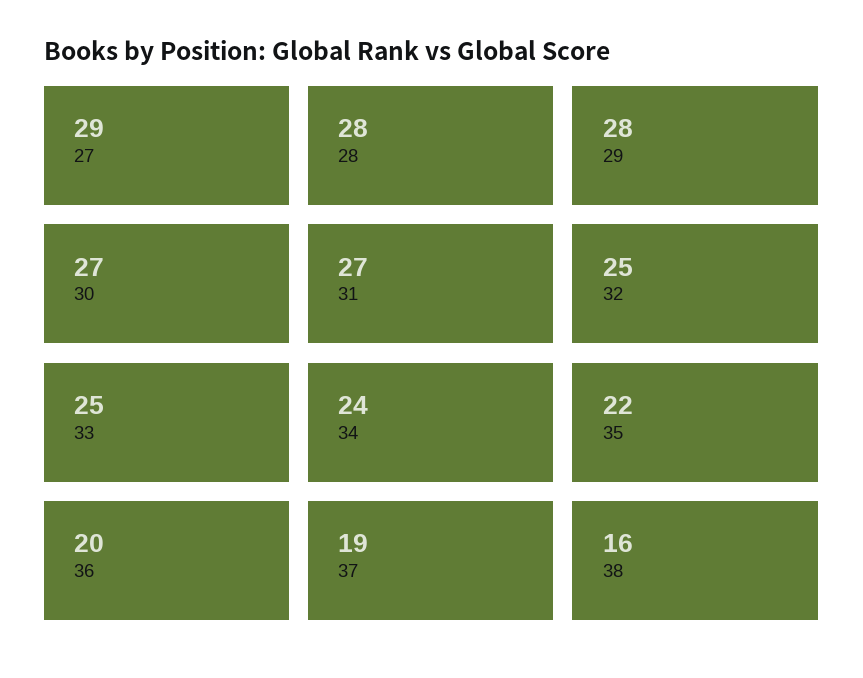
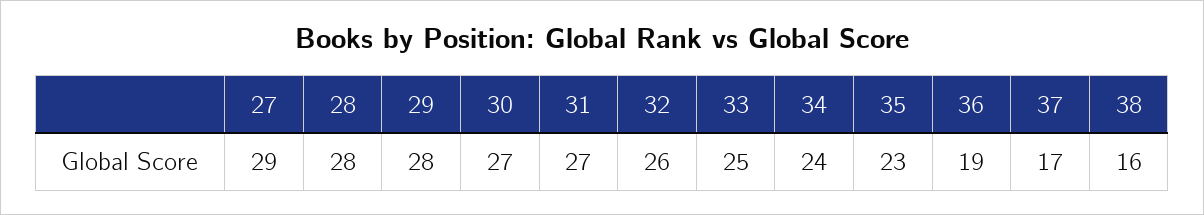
  {
    "27": 29,
    "28": 28,
    "29": 28,
    "30": 27,
    "31": 27,
-   "32": 25,
+   "32": 26,
    "33": 25,
    "34": 24,
-   "35": 22,
+   "35": 23,
-   "36": 20,
+   "36": 19,
-   "37": 19,
+   "37": 17,
    "38": 16
  }

